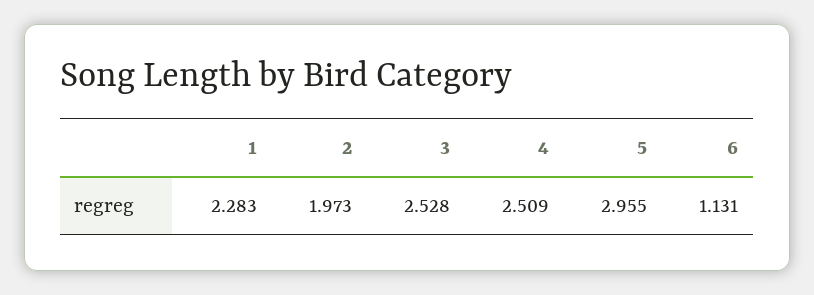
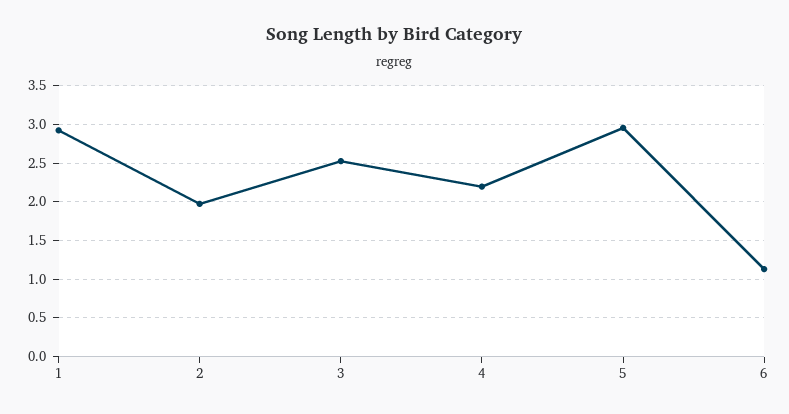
  {
-   "1": 2.283,
+   "1": 2.9,
    "2": 1.973,
    "3": 2.528,
-   "4": 2.509,
+   "4": 2.2,
    "5": 2.955,
    "6": 1.131
  }

